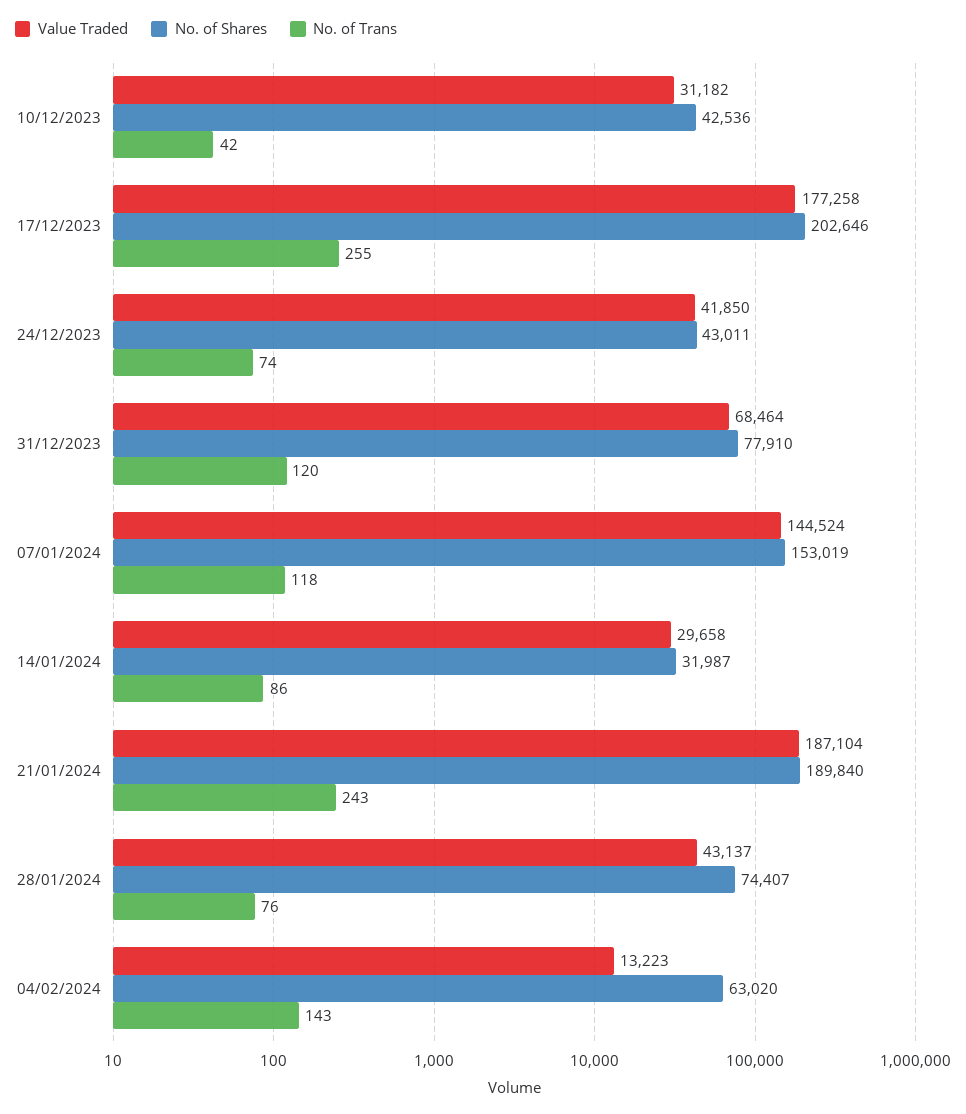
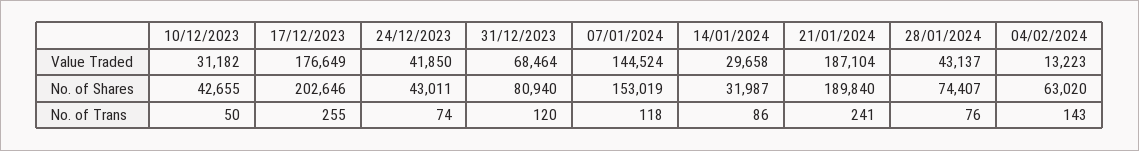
  {
    "Value Traded": {
      "10/12/2023": 31182,
-     "17/12/2023": 177258,
+     "17/12/2023": 176649,
      "24/12/2023": 41850,
      "31/12/2023": 68464,
      "07/01/2024": 144524,
      "14/01/2024": 29658,
      "21/01/2024": 187104,
      "28/01/2024": 43137,
      "04/02/2024": 13223
    },
    "No. of Shares": {
-     "10/12/2023": 42536,
+     "10/12/2023": 42655,
      "17/12/2023": 202646,
      "24/12/2023": 43011,
-     "31/12/2023": 77910,
+     "31/12/2023": 80940,
      "07/01/2024": 153019,
      "14/01/2024": 31987,
      "21/01/2024": 189840,
      "28/01/2024": 74407,
      "04/02/2024": 63020
    },
    "No. of Trans": {
-     "10/12/2023": 42,
+     "10/12/2023": 50,
      "17/12/2023": 255,
      "24/12/2023": 74,
      "31/12/2023": 120,
      "07/01/2024": 118,
      "14/01/2024": 86,
-     "21/01/2024": 243,
+     "21/01/2024": 241,
      "28/01/2024": 76,
      "04/02/2024": 143
    }
  }

